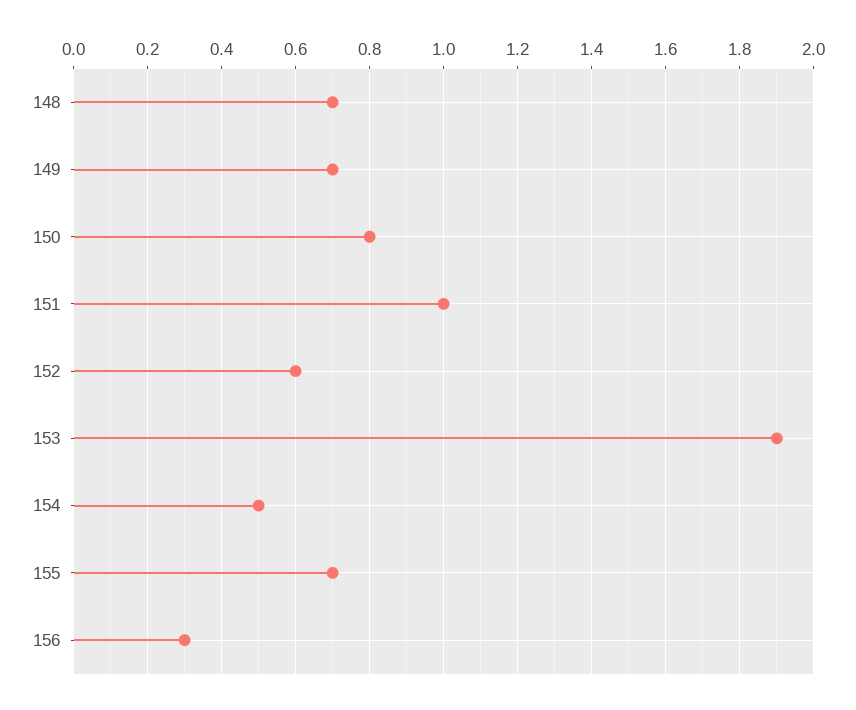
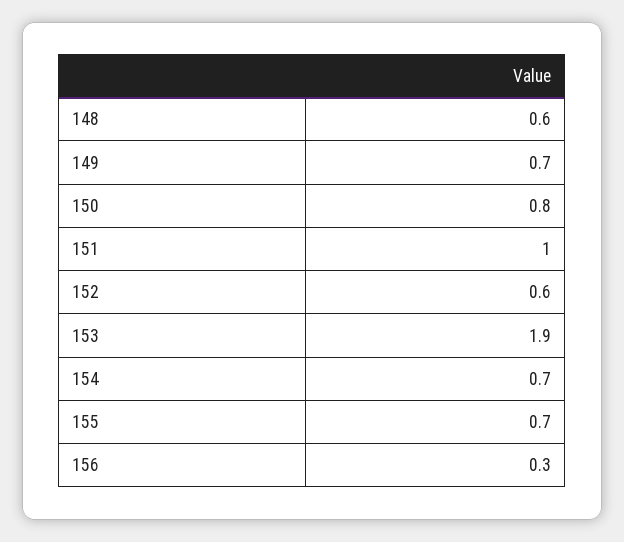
  {
-   "148": 0.7,
+   "148": 0.6,
    "149": 0.7,
    "150": 0.8,
    "151": 1,
    "152": 0.6,
    "153": 1.9,
-   "154": 0.5,
+   "154": 0.7,
    "155": 0.7,
    "156": 0.3
  }

